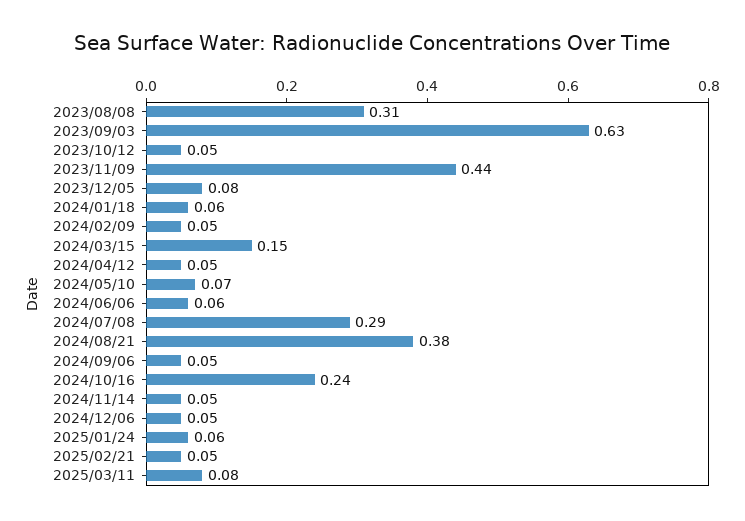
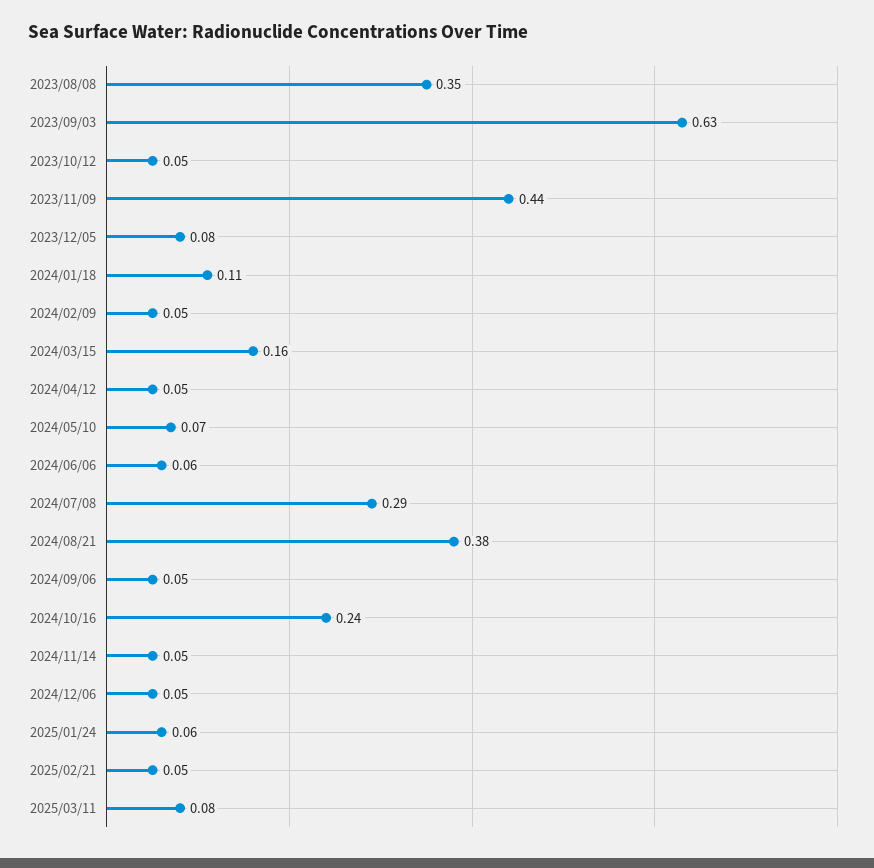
  {
-   "2023/08/08": 0.31,
+   "2023/08/08": 0.35,
    "2023/09/03": 0.63,
    "2023/10/12": 0.05,
    "2023/11/09": 0.44,
    "2023/12/05": 0.08,
-   "2024/01/18": 0.06,
+   "2024/01/18": 0.11,
    "2024/02/09": 0.05,
-   "2024/03/15": 0.15,
+   "2024/03/15": 0.16,
    "2024/04/12": 0.05,
    "2024/05/10": 0.07,
    "2024/06/06": 0.06,
    "2024/07/08": 0.29,
    "2024/08/21": 0.38,
    "2024/09/06": 0.05,
    "2024/10/16": 0.24,
    "2024/11/14": 0.05,
    "2024/12/06": 0.05,
    "2025/01/24": 0.06,
    "2025/02/21": 0.05,
    "2025/03/11": 0.08
  }

